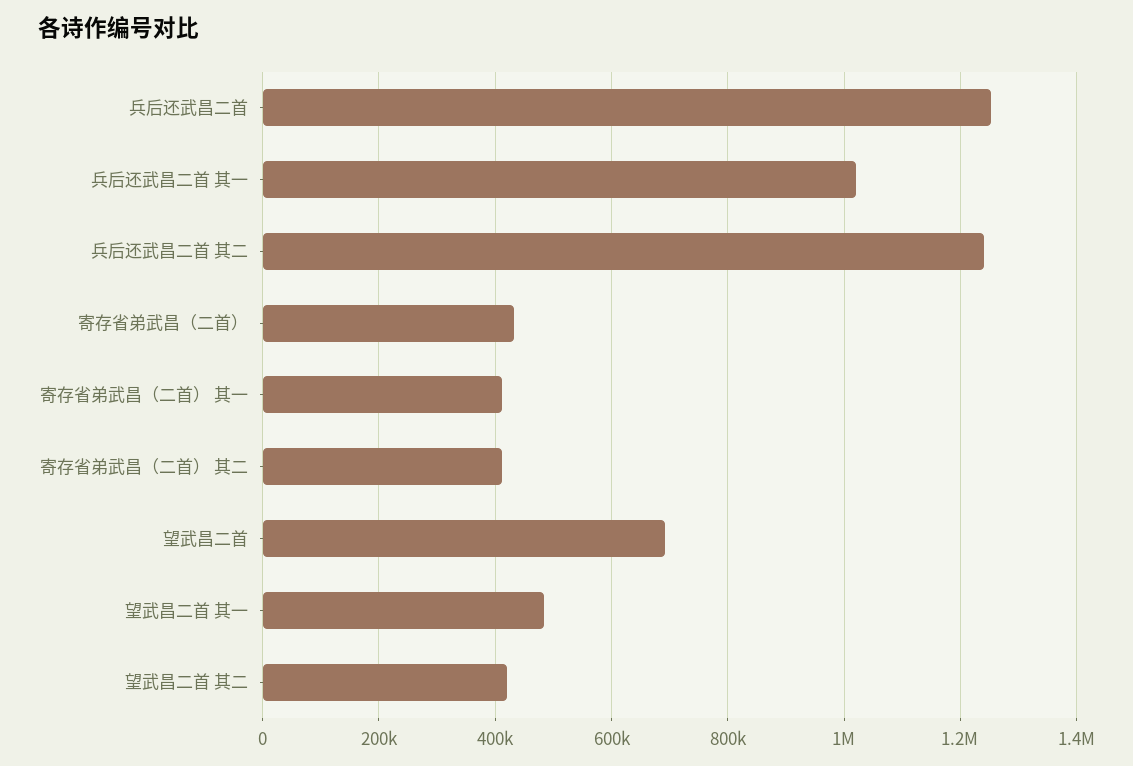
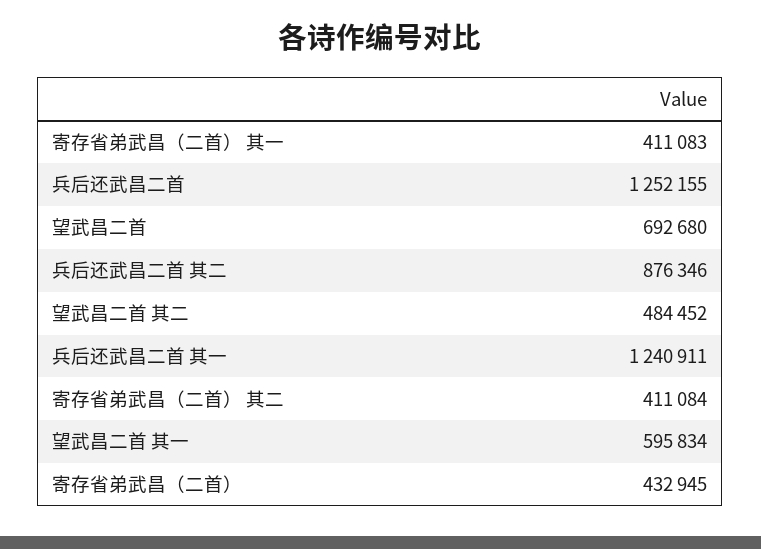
  {
    "兵后还武昌二首": 1252155,
-   "兵后还武昌二首 其一": 1020000,
+   "兵后还武昌二首 其一": 1240911,
-   "兵后还武昌二首 其二": 1240000,
+   "兵后还武昌二首 其二": 876346,
    "寄存省弟武昌（二首）": 432945,
    "寄存省弟武昌（二首） 其一": 411083,
    "寄存省弟武昌（二首） 其二": 411084,
    "望武昌二首": 692680,
-   "望武昌二首 其一": 480000,
+   "望武昌二首 其一": 595834,
-   "望武昌二首 其二": 420000
+   "望武昌二首 其二": 484452
  }

